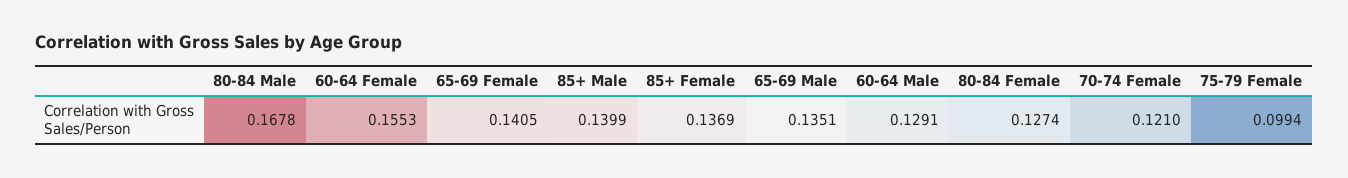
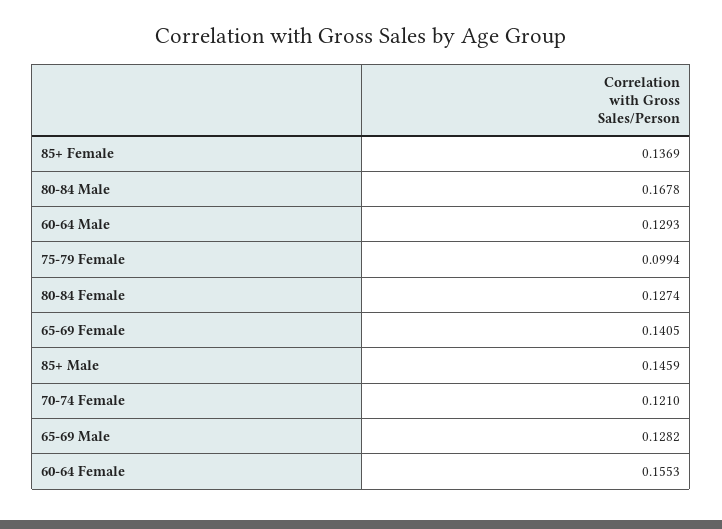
  {
    "80-84 Male": 0.1678,
    "60-64 Female": 0.1553,
    "65-69 Female": 0.1405,
-   "85+ Male": 0.1399,
+   "85+ Male": 0.1459,
    "85+ Female": 0.1369,
-   "65-69 Male": 0.1351,
+   "65-69 Male": 0.1282,
-   "60-64 Male": 0.1291,
+   "60-64 Male": 0.1293,
    "80-84 Female": 0.1274,
    "70-74 Female": 0.121,
    "75-79 Female": 0.0994
  }

